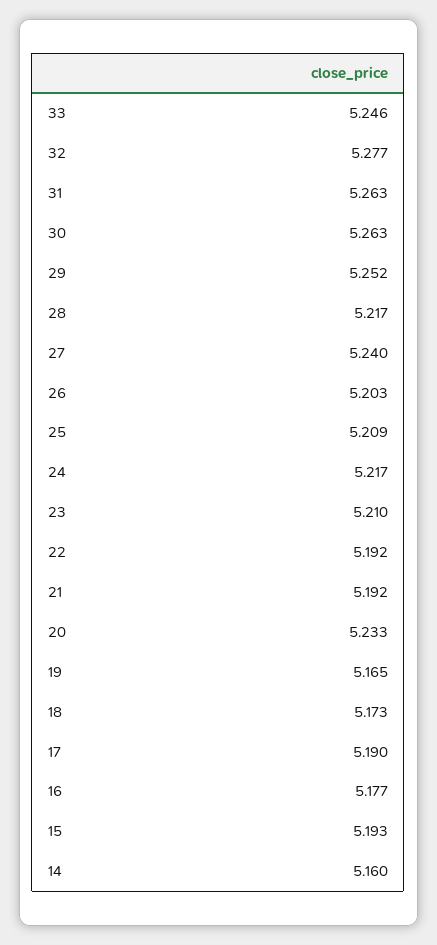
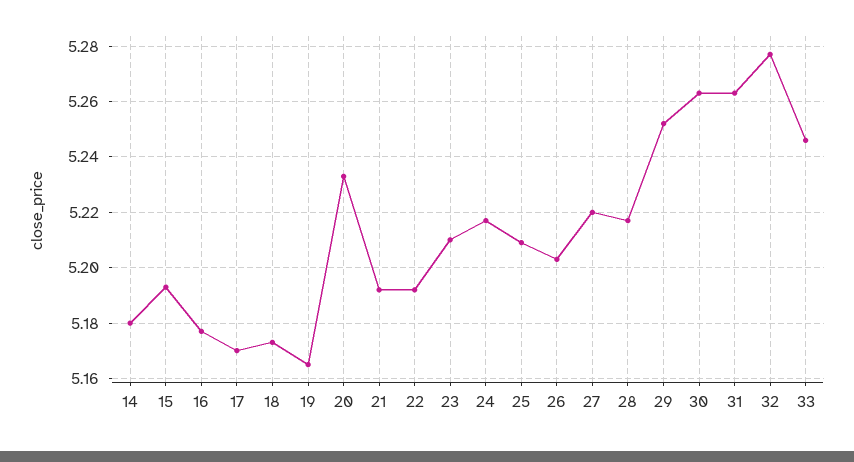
  {
    "33": 5.246,
    "32": 5.277,
    "31": 5.263,
    "30": 5.263,
    "29": 5.252,
    "28": 5.217,
-   "27": 5.24,
+   "27": 5.22,
    "26": 5.203,
    "25": 5.209,
    "24": 5.217,
    "23": 5.21,
    "22": 5.192,
    "21": 5.192,
    "20": 5.233,
    "19": 5.165,
    "18": 5.173,
-   "17": 5.19,
+   "17": 5.17,
    "16": 5.177,
    "15": 5.193,
-   "14": 5.16
+   "14": 5.18
  }

